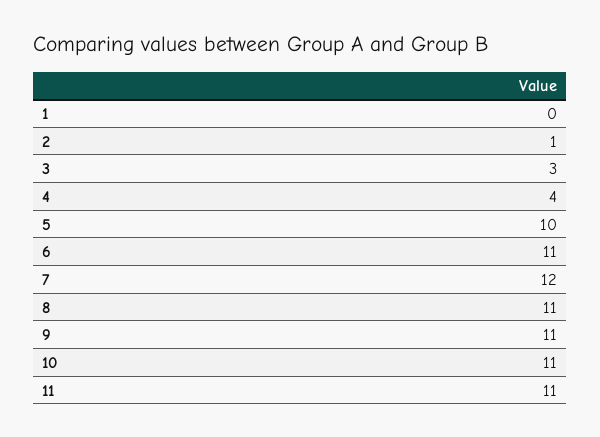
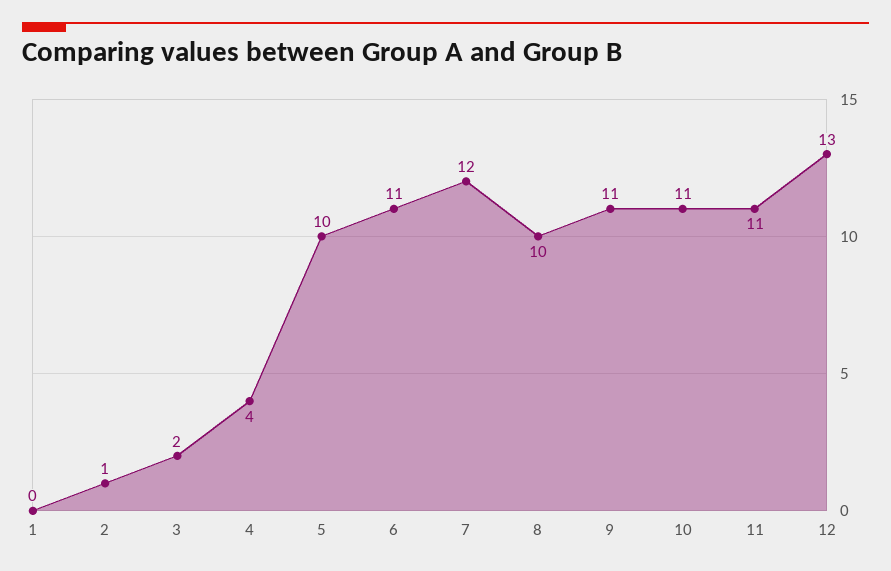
  {
    "1": 0,
    "2": 1,
-   "3": 3,
+   "3": 2,
    "4": 4,
    "5": 10,
    "6": 11,
    "7": 12,
-   "8": 11,
+   "8": 10,
    "9": 11,
    "10": 11,
-   "11": 11
+   "11": 11,
+   "12": 13
  }

